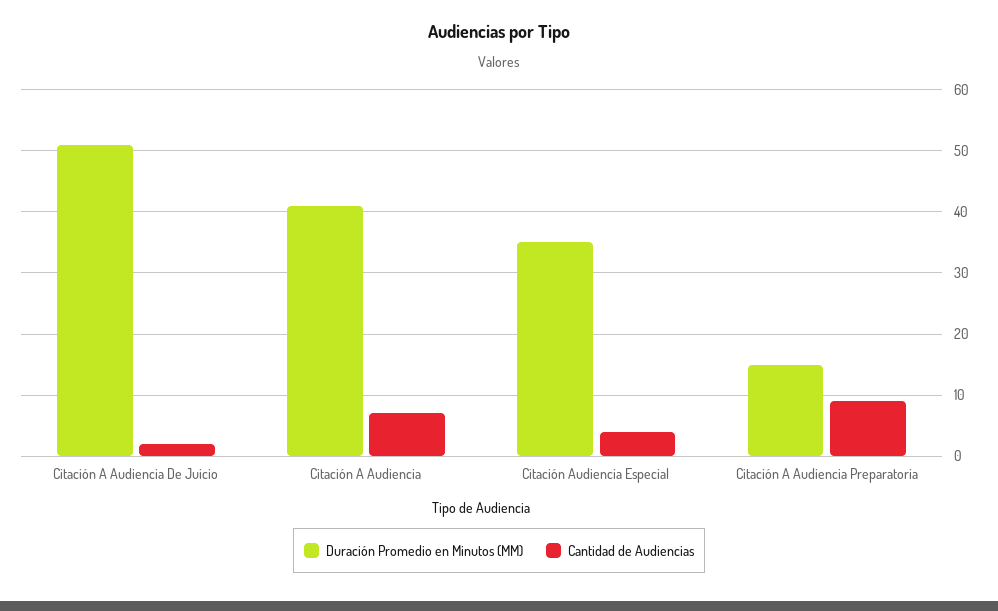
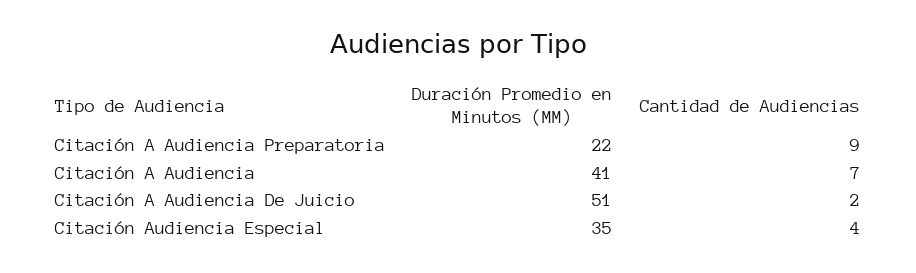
  {
    "Duración Promedio en Minutos (MM)": {
      "Citación A Audiencia De Juicio": 51,
      "Citación A Audiencia": 41,
      "Citación Audiencia Especial": 35,
-     "Citación A Audiencia Preparatoria": 15
+     "Citación A Audiencia Preparatoria": 22
    },
    "Cantidad de Audiencias": {
      "Citación A Audiencia De Juicio": 2,
      "Citación A Audiencia": 7,
      "Citación Audiencia Especial": 4,
      "Citación A Audiencia Preparatoria": 9
    }
  }

